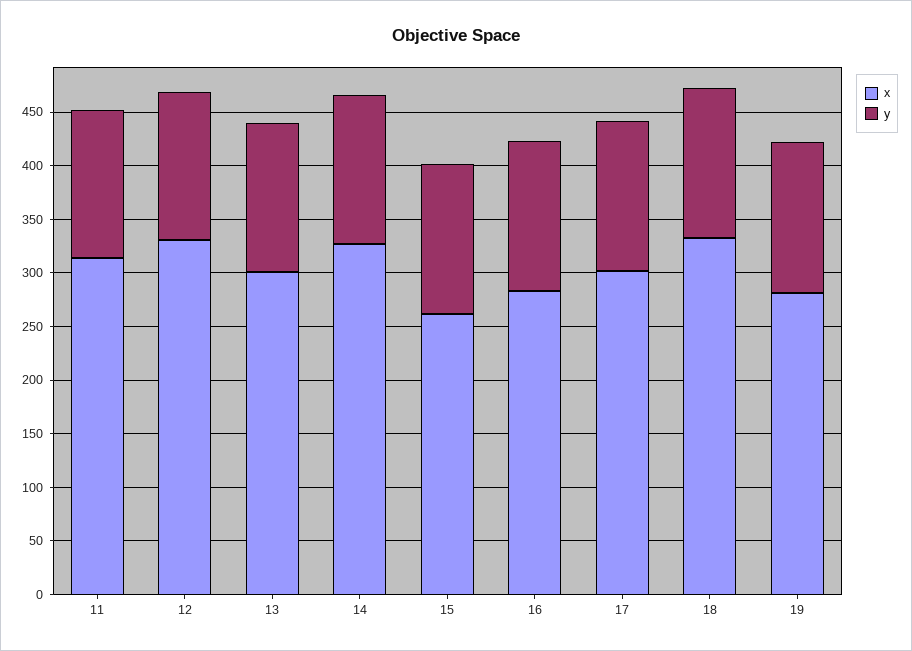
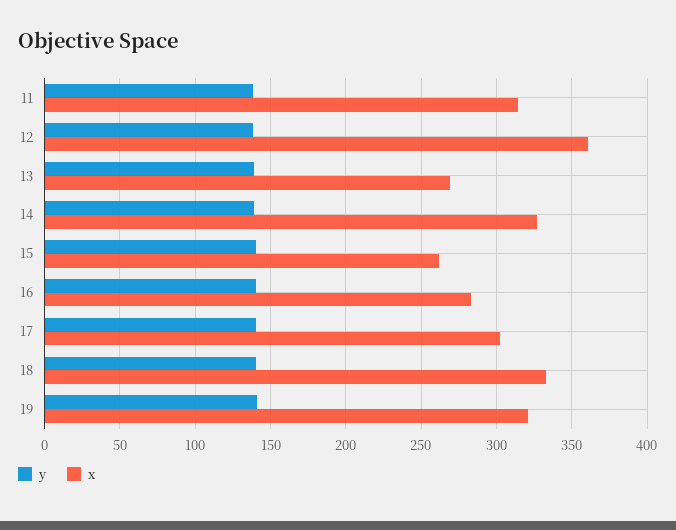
  {
    "x": {
      "11": 315,
-     "12": 330,
+     "12": 360,
-     "13": 300,
+     "13": 270,
      "14": 325,
      "15": 260,
      "16": 285,
      "17": 300,
      "18": 335,
-     "19": 280
+     "19": 320
    },
    "y": {
      "11": 140,
      "12": 140,
      "13": 140,
      "14": 140,
      "15": 140,
      "16": 140,
      "17": 140,
      "18": 140,
      "19": 140
    }
  }

